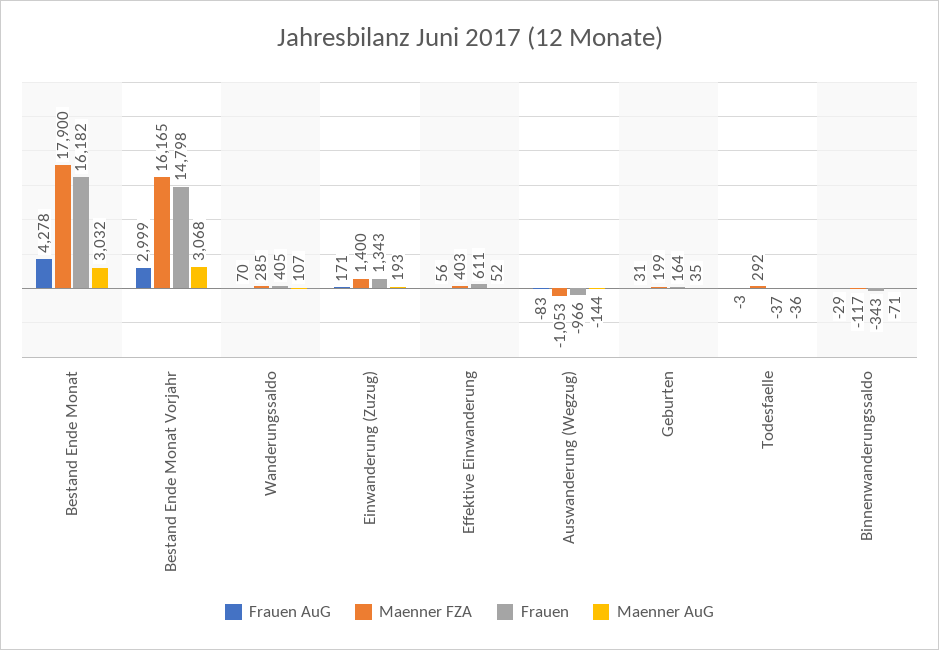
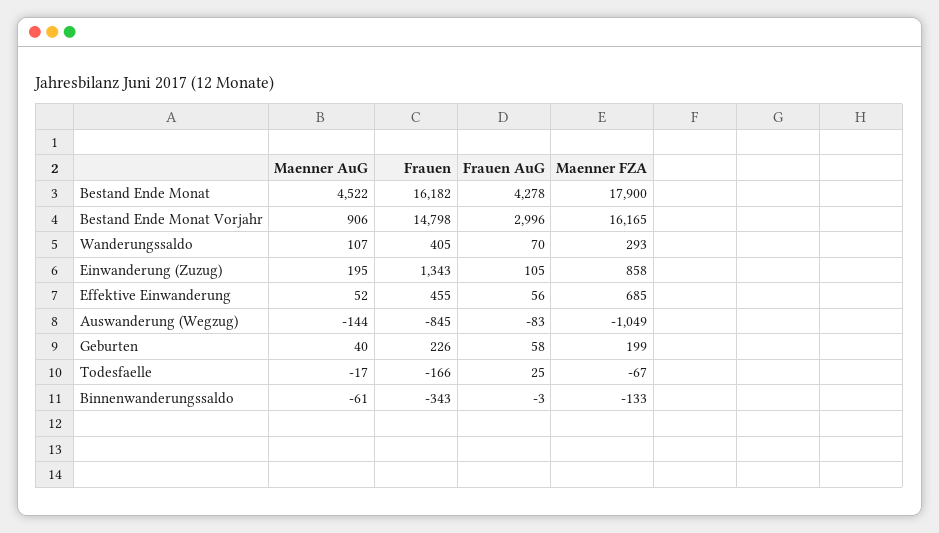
  {
    "Frauen AuG": {
      "Bestand Ende Monat": 4278,
-     "Bestand Ende Monat Vorjahr": 2999,
+     "Bestand Ende Monat Vorjahr": 2996,
      "Wanderungssaldo": 70,
-     "Einwanderung (Zuzug)": 171,
+     "Einwanderung (Zuzug)": 105,
      "Effektive Einwanderung": 56,
      "Auswanderung (Wegzug)": -83,
-     "Geburten": 31,
+     "Geburten": 58,
-     "Todesfaelle": -3,
+     "Todesfaelle": 25,
-     "Binnenwanderungssaldo": -29
+     "Binnenwanderungssaldo": -3
    },
    "Maenner FZA": {
      "Bestand Ende Monat": 17900,
      "Bestand Ende Monat Vorjahr": 16165,
-     "Wanderungssaldo": 285,
+     "Wanderungssaldo": 293,
-     "Einwanderung (Zuzug)": 1400,
+     "Einwanderung (Zuzug)": 858,
-     "Effektive Einwanderung": 403,
+     "Effektive Einwanderung": 685,
-     "Auswanderung (Wegzug)": -1053,
+     "Auswanderung (Wegzug)": -1049,
      "Geburten": 199,
-     "Todesfaelle": 292,
+     "Todesfaelle": -67,
-     "Binnenwanderungssaldo": -117
+     "Binnenwanderungssaldo": -133
    },
    "Frauen": {
      "Bestand Ende Monat": 16182,
      "Bestand Ende Monat Vorjahr": 14798,
      "Wanderungssaldo": 405,
      "Einwanderung (Zuzug)": 1343,
-     "Effektive Einwanderung": 611,
+     "Effektive Einwanderung": 455,
-     "Auswanderung (Wegzug)": -966,
+     "Auswanderung (Wegzug)": -845,
-     "Geburten": 164,
+     "Geburten": 226,
-     "Todesfaelle": -37,
+     "Todesfaelle": -166,
      "Binnenwanderungssaldo": -343
    },
    "Maenner AuG": {
-     "Bestand Ende Monat": 3032,
+     "Bestand Ende Monat": 4522,
-     "Bestand Ende Monat Vorjahr": 3068,
+     "Bestand Ende Monat Vorjahr": 906,
      "Wanderungssaldo": 107,
-     "Einwanderung (Zuzug)": 193,
+     "Einwanderung (Zuzug)": 195,
      "Effektive Einwanderung": 52,
      "Auswanderung (Wegzug)": -144,
-     "Geburten": 35,
+     "Geburten": 40,
-     "Todesfaelle": -36,
+     "Todesfaelle": -17,
-     "Binnenwanderungssaldo": -71
+     "Binnenwanderungssaldo": -61
    }
  }

